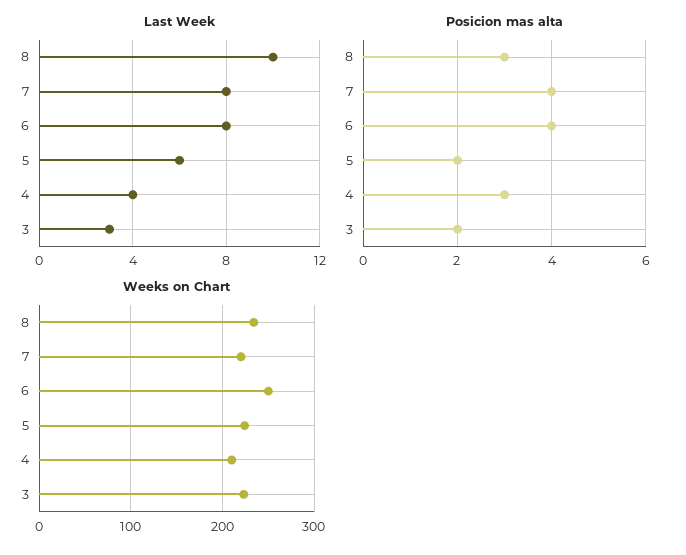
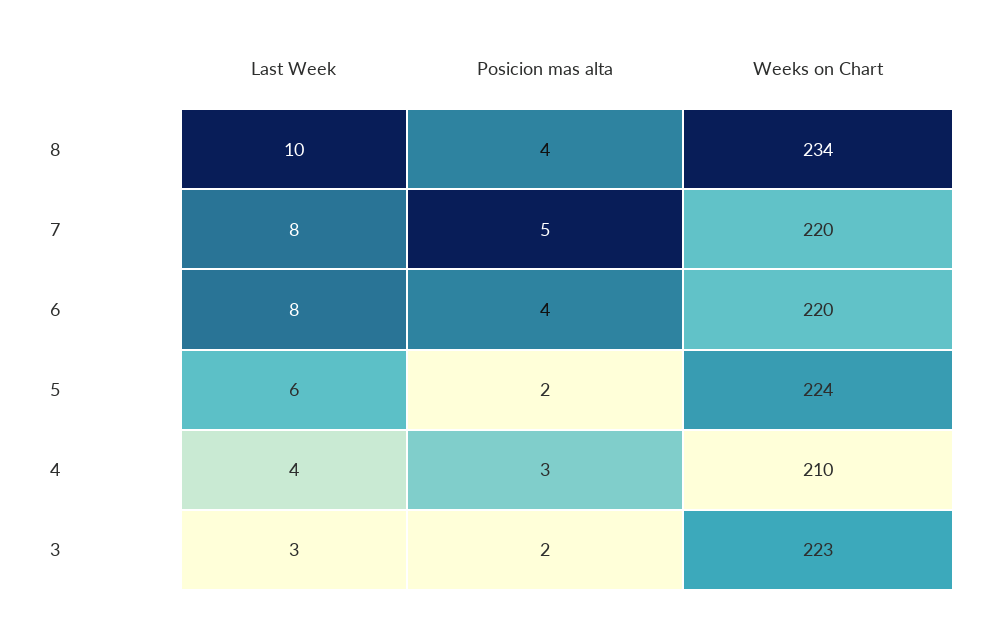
  {
    "Last Week": {
      "8": 10,
      "7": 8,
      "6": 8,
      "5": 6,
      "4": 4,
      "3": 3
    },
    "Posicion mas alta": {
-     "8": 3,
+     "8": 4,
-     "7": 4,
+     "7": 5,
      "6": 4,
      "5": 2,
      "4": 3,
      "3": 2
    },
    "Weeks on Chart": {
      "8": 234,
      "7": 220,
-     "6": 250,
+     "6": 220,
      "5": 224,
      "4": 210,
      "3": 223
    }
  }

